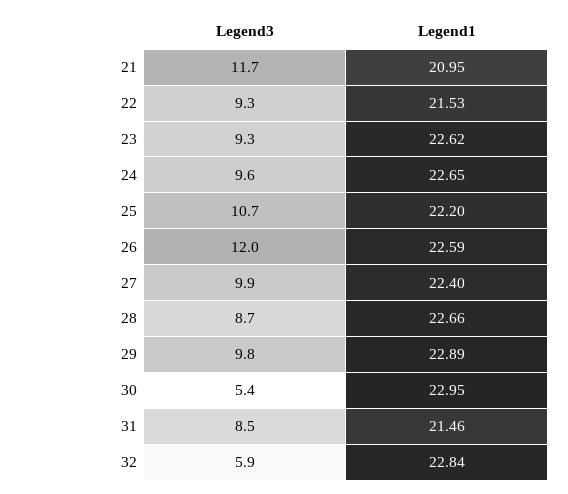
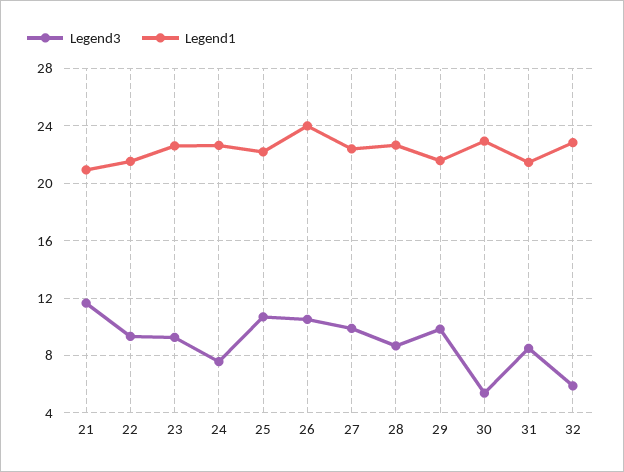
  {
    "Legend3": {
      "21": 11.7,
      "22": 9.3,
      "23": 9.3,
-     "24": 9.6,
+     "24": 7.5,
      "25": 10.7,
-     "26": 12,
+     "26": 10.5,
      "27": 9.9,
      "28": 8.7,
      "29": 9.8,
      "30": 5.4,
      "31": 8.5,
      "32": 5.9
    },
    "Legend1": {
      "21": 20.95,
      "22": 21.53,
      "23": 22.62,
      "24": 22.65,
      "25": 22.2,
-     "26": 22.59,
+     "26": 24,
      "27": 22.4,
      "28": 22.66,
-     "29": 22.89,
+     "29": 21.5,
      "30": 22.95,
      "31": 21.46,
      "32": 22.84
    }
  }

